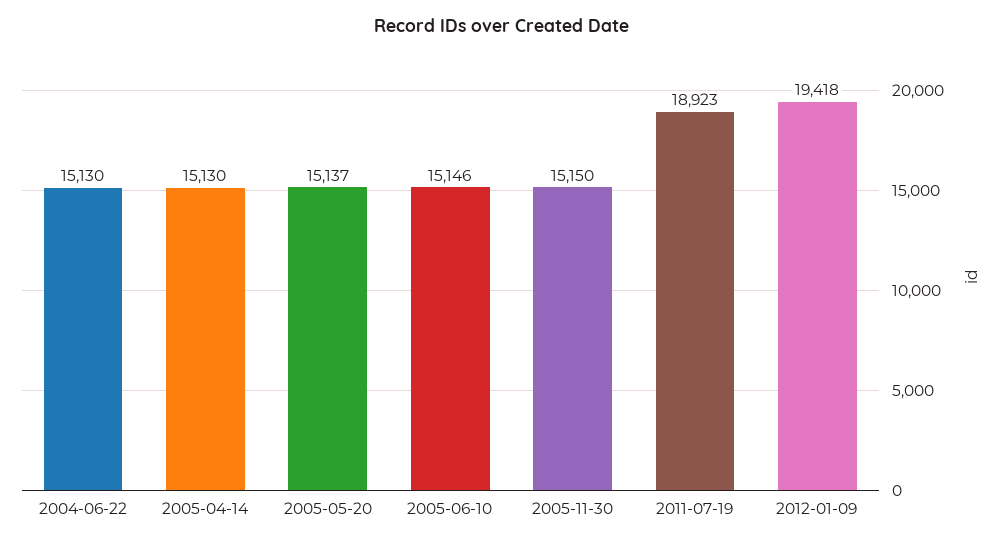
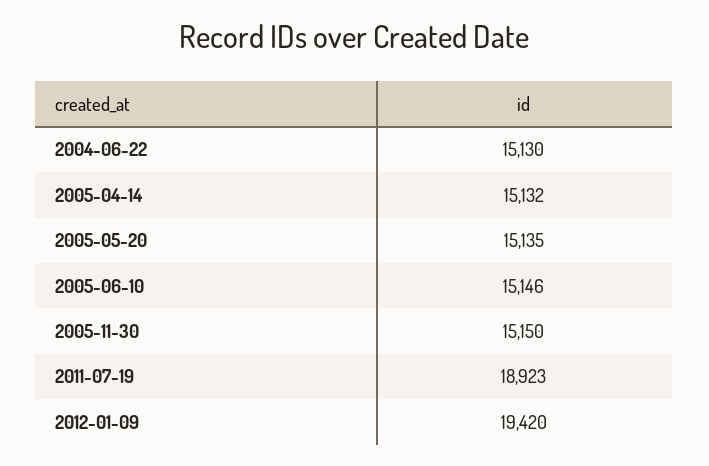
  {
    "2004-06-22": 15130,
-   "2005-04-14": 15130,
+   "2005-04-14": 15132,
-   "2005-05-20": 15137,
+   "2005-05-20": 15135,
    "2005-06-10": 15146,
    "2005-11-30": 15150,
    "2011-07-19": 18923,
-   "2012-01-09": 19418
+   "2012-01-09": 19420
  }

